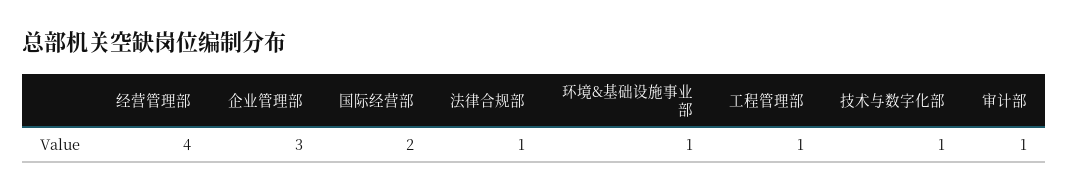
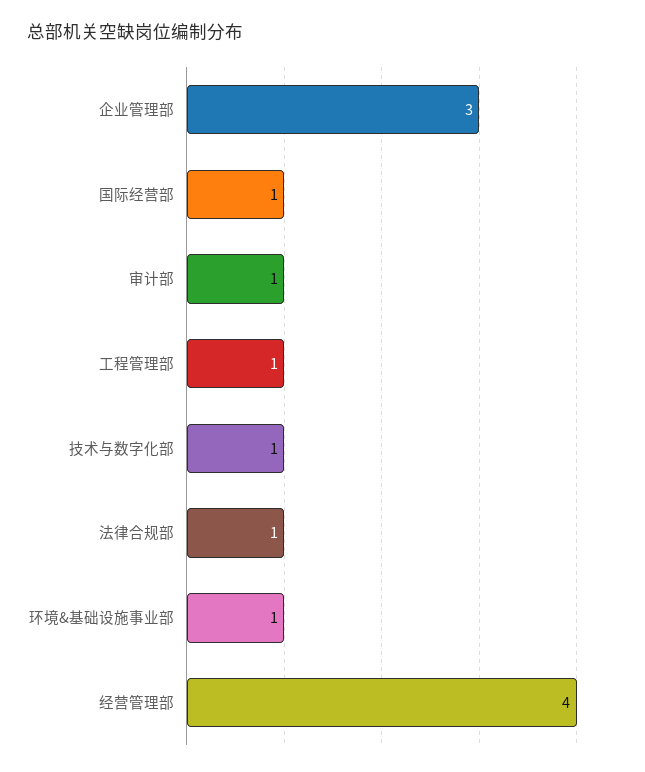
  {
    "经营管理部": 4,
    "企业管理部": 3,
-   "国际经营部": 2,
+   "国际经营部": 1,
    "法律合规部": 1,
    "环境&基础设施事业部": 1,
    "工程管理部": 1,
    "技术与数字化部": 1,
    "审计部": 1
  }

